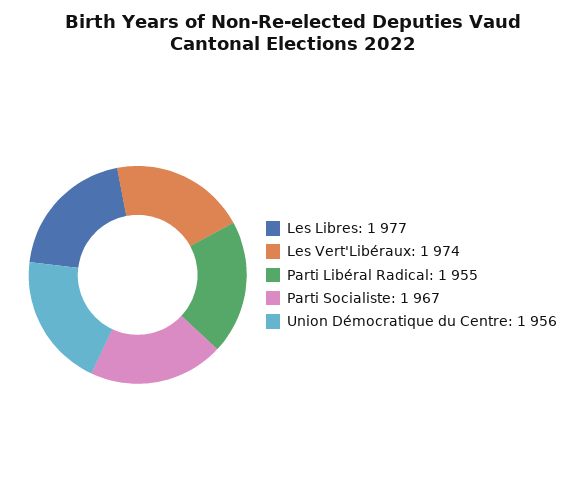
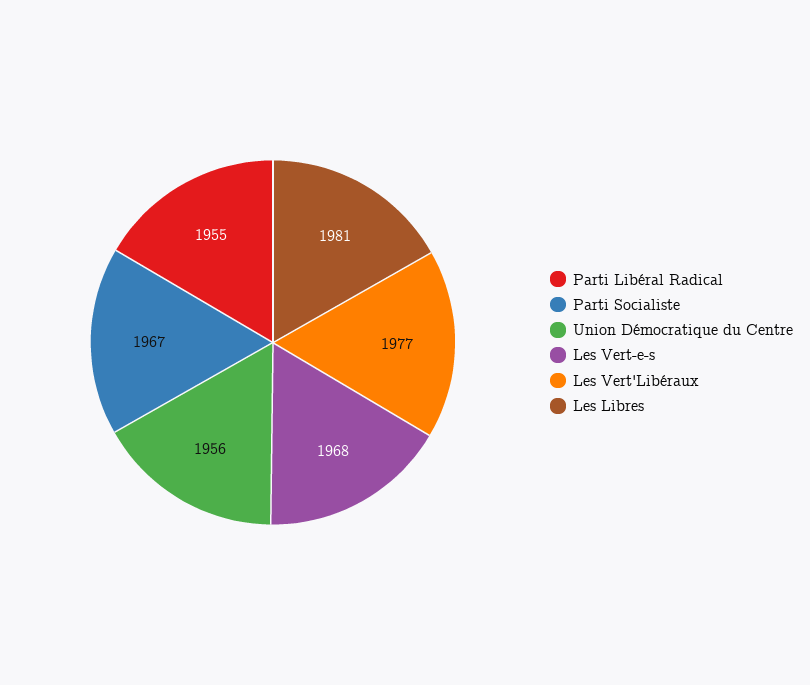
  {
-   "Les Libres": 1977,
+   "Les Libres": 1981,
-   "Les Vert'Libéraux": 1974,
+   "Les Vert'Libéraux": 1977,
    "Parti Libéral Radical": 1955,
    "Parti Socialiste": 1967,
-   "Union Démocratique du Centre": 1956
+   "Union Démocratique du Centre": 1956,
+   "Les Vert-e-s": 1968
  }

